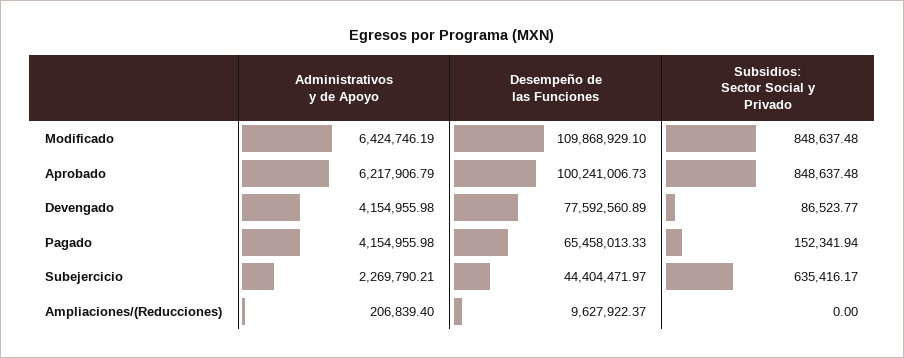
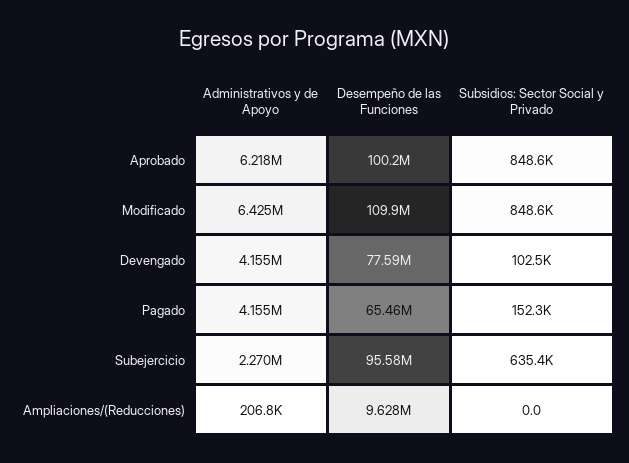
  {
    "Administrativos y de Apoyo": {
      "Modificado": 6424746.19,
      "Aprobado": 6217906.79,
      "Devengado": 4154955.98,
      "Pagado": 4154955.98,
      "Subejercicio": 2269790.21,
      "Ampliaciones/(Reducciones)": 206839.4
    },
    "Desempeño de las Funciones": {
      "Modificado": 109868929.1,
      "Aprobado": 100241006.73,
      "Devengado": 77592560.89,
      "Pagado": 65458013.33,
-     "Subejercicio": 44404471.97,
+     "Subejercicio": 95580000,
      "Ampliaciones/(Reducciones)": 9627922.37
    },
    "Subsidios: Sector Social y Privado": {
      "Modificado": 848637.48,
      "Aprobado": 848637.48,
-     "Devengado": 86523.77,
+     "Devengado": 102500,
      "Pagado": 152341.94,
      "Subejercicio": 635416.17,
      "Ampliaciones/(Reducciones)": 0
    }
  }

